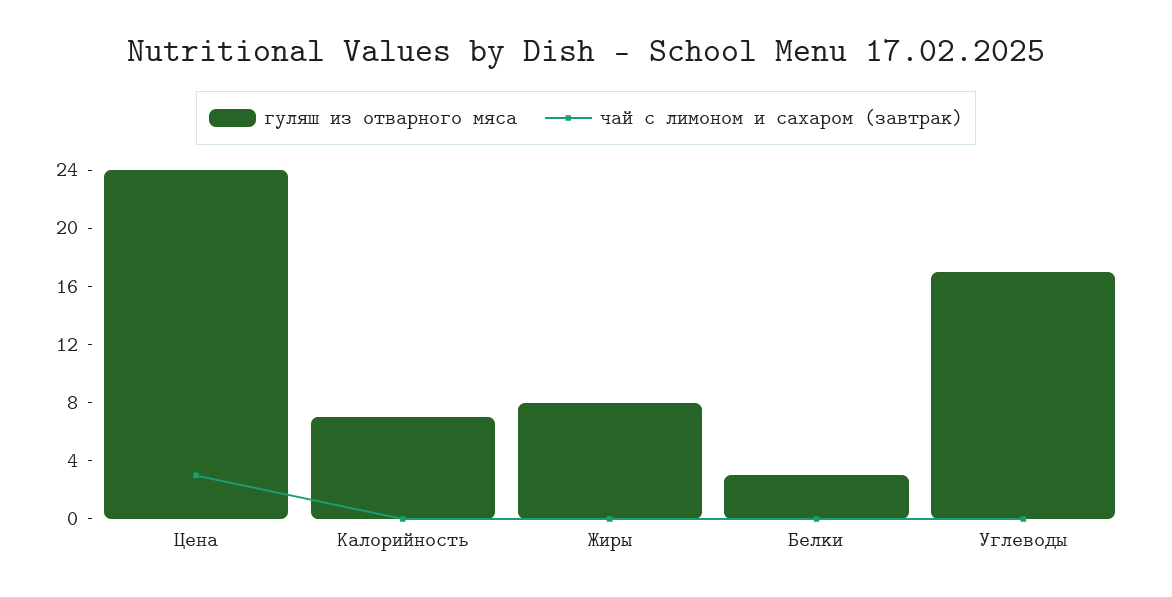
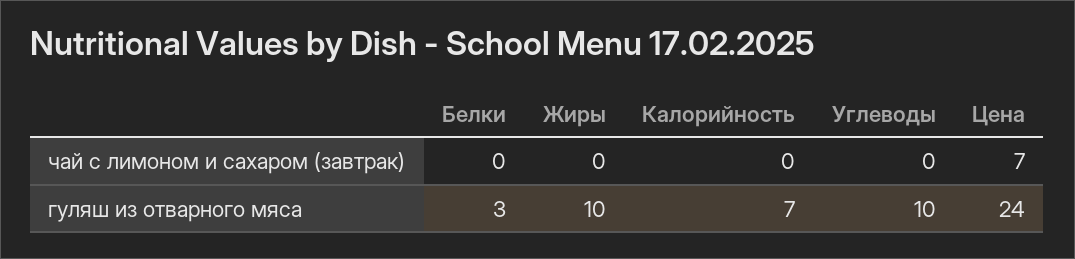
  {
    "гуляш из отварного мяса": {
      "Цена": 24,
      "Калорийность": 7,
-     "Жиры": 8,
+     "Жиры": 10,
      "Белки": 3,
-     "Углеводы": 17
+     "Углеводы": 10
    },
    "чай с лимоном и сахаром (завтрак)": {
-     "Цена": 3,
+     "Цена": 7,
      "Калорийность": 0,
      "Жиры": 0,
      "Белки": 0,
      "Углеводы": 0
    }
  }

